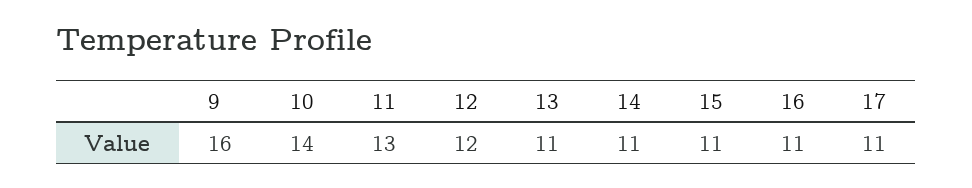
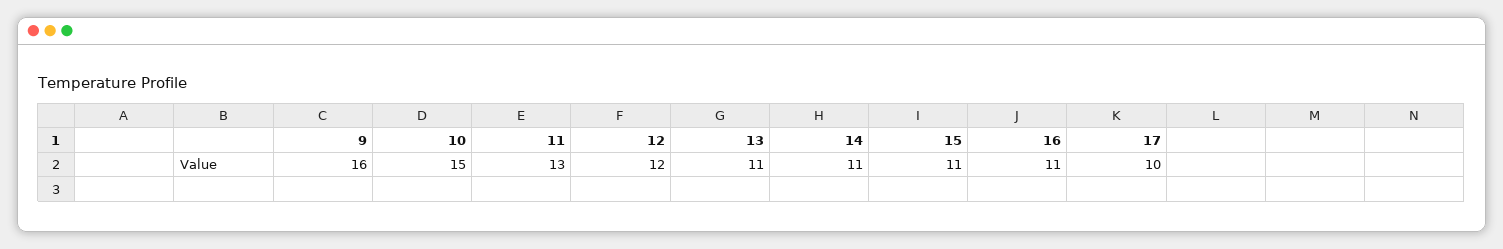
  {
    "9": 16,
-   "10": 14,
+   "10": 15,
    "11": 13,
    "12": 12,
    "13": 11,
    "14": 11,
    "15": 11,
    "16": 11,
-   "17": 11
+   "17": 10
  }

